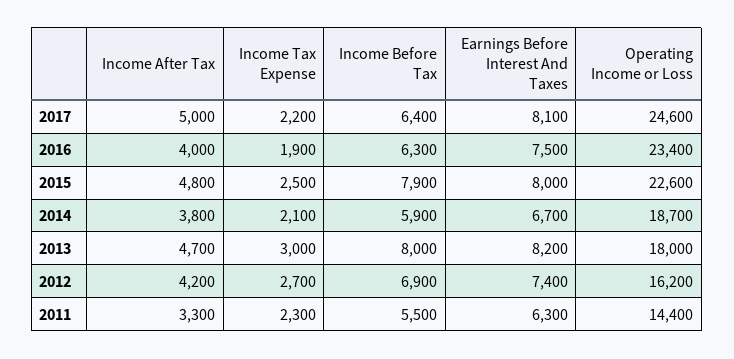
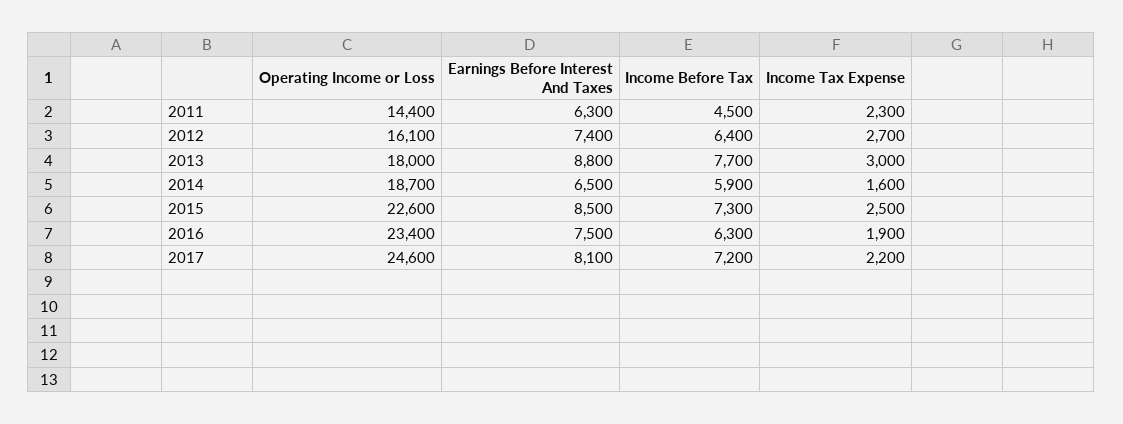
  {
-   "Income After Tax": {
-     "2017": 5000,
-     "2016": 4000,
-     "2015": 4800,
-     "2014": 3800,
-     "2013": 4700,
-     "2012": 4200,
-     "2011": 3300
-   },
    "Income Tax Expense": {
      "2017": 2200,
      "2016": 1900,
      "2015": 2500,
-     "2014": 2100,
+     "2014": 1600,
      "2013": 3000,
      "2012": 2700,
      "2011": 2300
    },
    "Income Before Tax": {
-     "2017": 6400,
+     "2017": 7200,
      "2016": 6300,
-     "2015": 7900,
+     "2015": 7300,
      "2014": 5900,
-     "2013": 8000,
+     "2013": 7700,
-     "2012": 6900,
+     "2012": 6400,
-     "2011": 5500
+     "2011": 4500
    },
    "Earnings Before Interest And Taxes": {
      "2017": 8100,
      "2016": 7500,
-     "2015": 8000,
+     "2015": 8500,
-     "2014": 6700,
+     "2014": 6500,
-     "2013": 8200,
+     "2013": 8800,
      "2012": 7400,
      "2011": 6300
    },
    "Operating Income or Loss": {
      "2017": 24600,
      "2016": 23400,
      "2015": 22600,
      "2014": 18700,
      "2013": 18000,
-     "2012": 16200,
+     "2012": 16100,
      "2011": 14400
    }
  }

